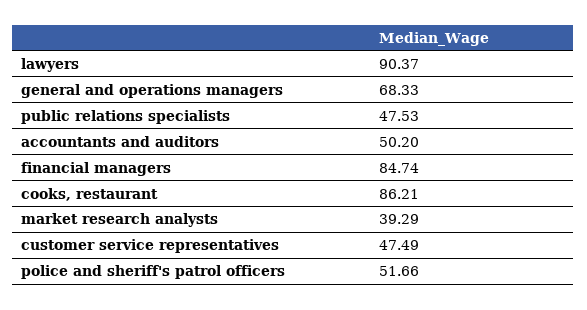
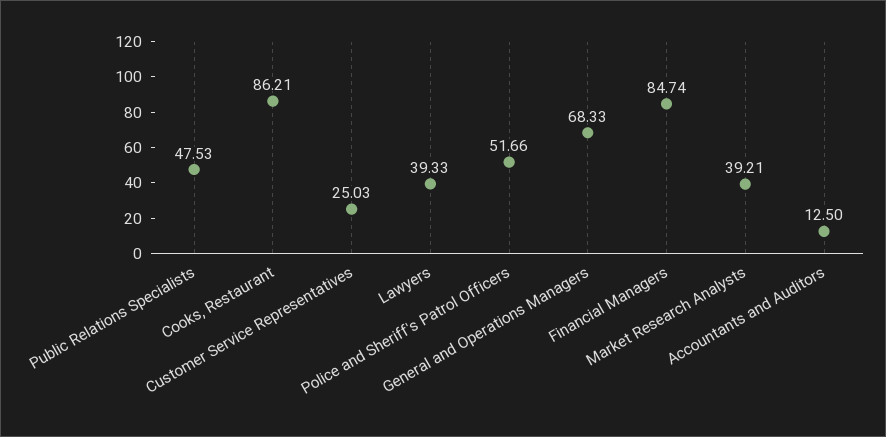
  {
-   "lawyers": 90.37,
+   "lawyers": 39.33,
    "general and operations managers": 68.33,
    "public relations specialists": 47.53,
-   "accountants and auditors": 50.2,
+   "accountants and auditors": 12.5,
    "financial managers": 84.74,
    "cooks, restaurant": 86.21,
-   "market research analysts": 39.29,
+   "market research analysts": 39.21,
-   "customer service representatives": 47.49,
+   "customer service representatives": 25.03,
    "police and sheriff's patrol officers": 51.66
  }

